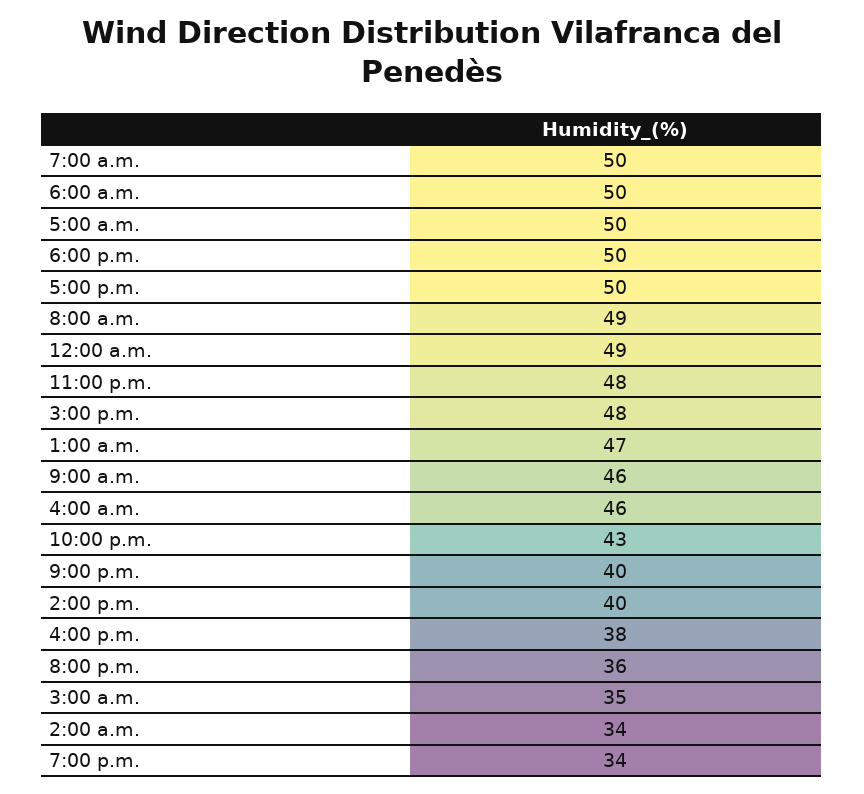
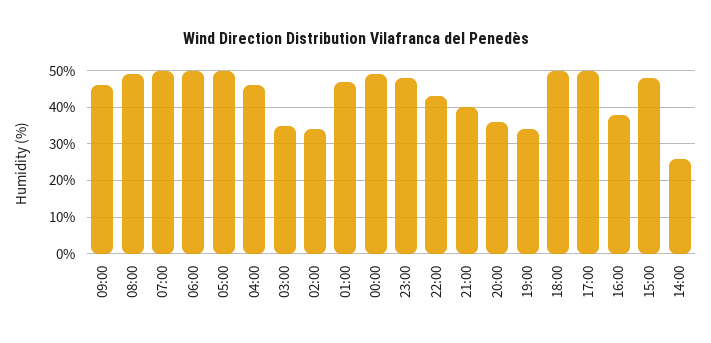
  {
    "7:00 a.m.": 50,
    "6:00 a.m.": 50,
    "5:00 a.m.": 50,
    "6:00 p.m.": 50,
    "5:00 p.m.": 50,
    "8:00 a.m.": 49,
    "12:00 a.m.": 49,
    "11:00 p.m.": 48,
    "3:00 p.m.": 48,
    "1:00 a.m.": 47,
    "9:00 a.m.": 46,
    "4:00 a.m.": 46,
    "10:00 p.m.": 43,
    "9:00 p.m.": 40,
-   "2:00 p.m.": 40,
+   "2:00 p.m.": 25,
    "4:00 p.m.": 38,
    "8:00 p.m.": 36,
    "3:00 a.m.": 35,
    "2:00 a.m.": 34,
    "7:00 p.m.": 34
  }

